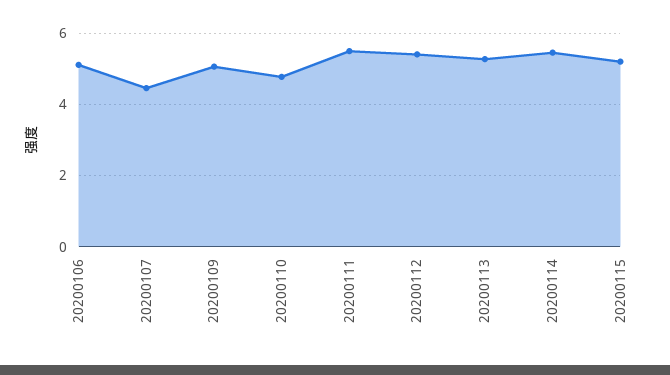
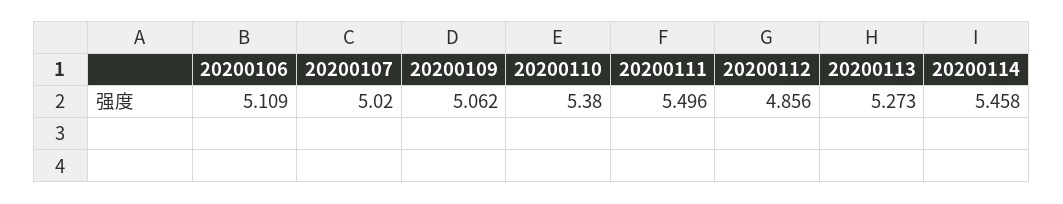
  {
    "20200106": 5.109,
-   "20200107": 4.4,
+   "20200107": 5.02,
    "20200109": 5.062,
-   "20200110": 4.8,
+   "20200110": 5.38,
    "20200111": 5.496,
-   "20200112": 5.4,
+   "20200112": 4.856,
    "20200113": 5.273,
-   "20200114": 5.458,
+   "20200114": 5.458
-   "20200115": 5.2
  }

